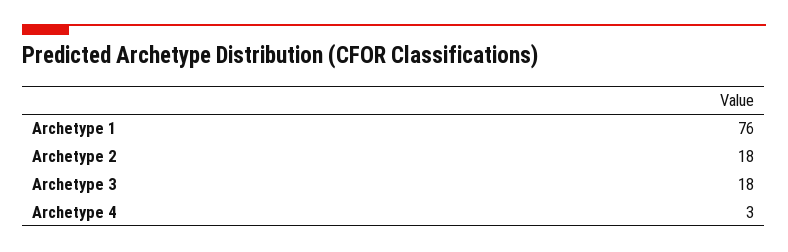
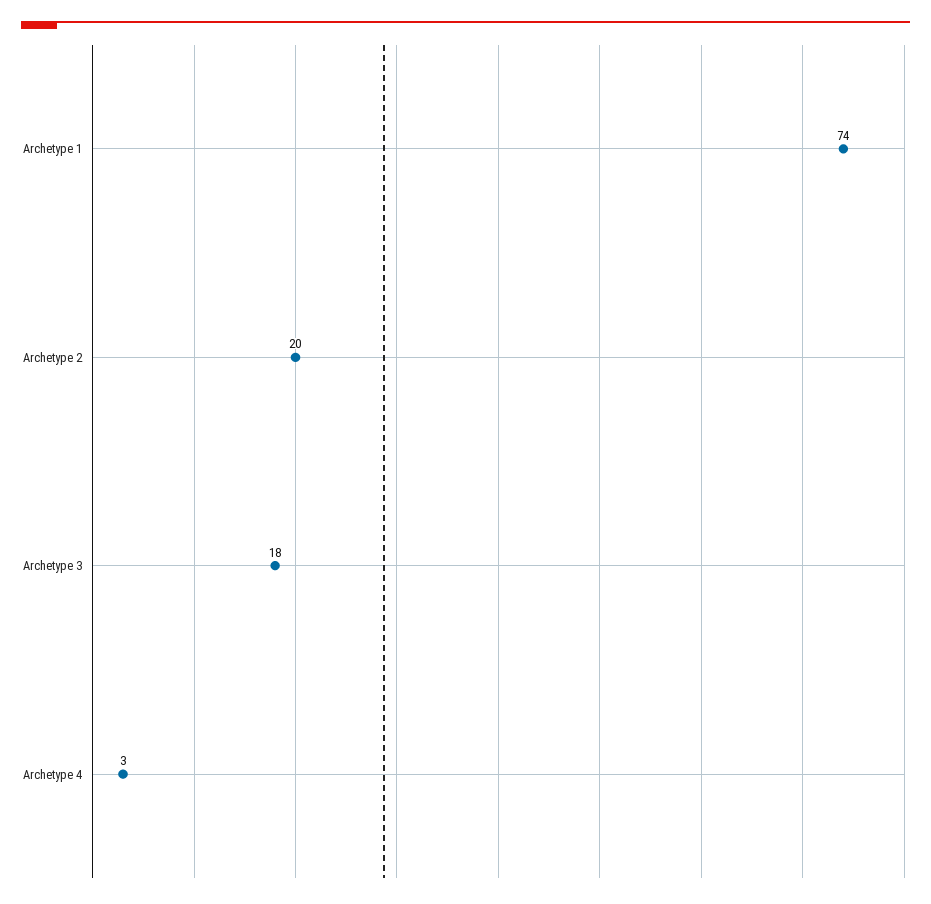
  {
-   "Archetype 1": 76,
+   "Archetype 1": 74,
-   "Archetype 2": 18,
+   "Archetype 2": 20,
    "Archetype 3": 18,
    "Archetype 4": 3
  }

